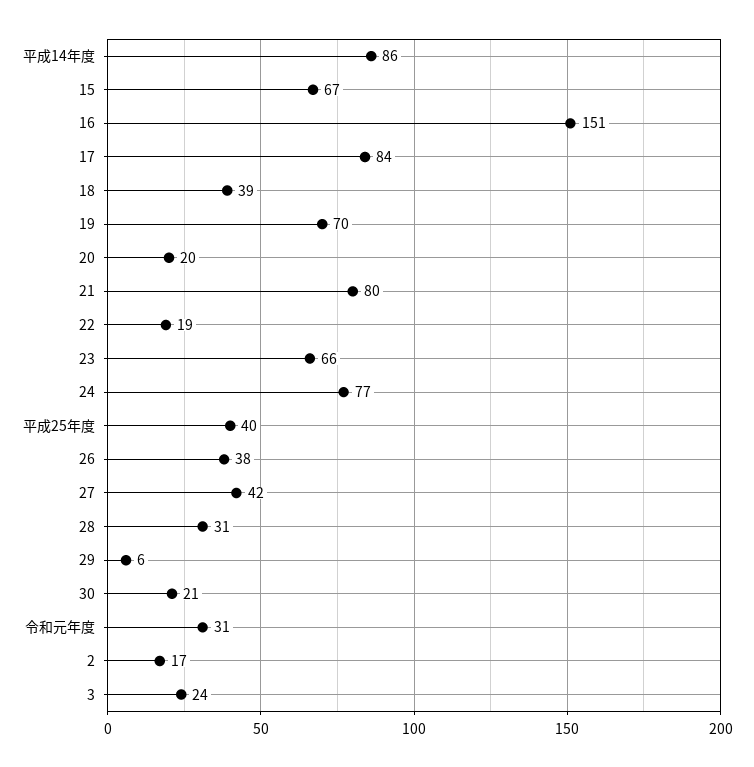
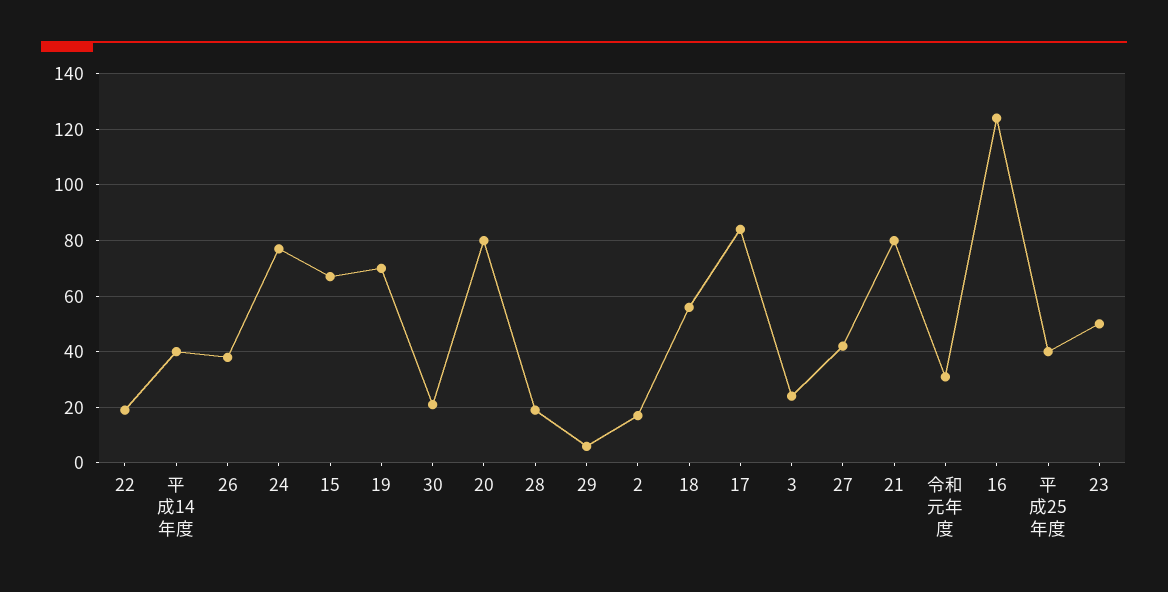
  {
-   "平成14年度": 86,
+   "平成14年度": 40,
    "15": 67,
-   "16": 151,
+   "16": 125,
    "17": 84,
-   "18": 39,
+   "18": 55,
    "19": 70,
-   "20": 20,
+   "20": 80,
    "21": 80,
    "22": 19,
-   "23": 66,
+   "23": 50,
    "24": 77,
    "平成25年度": 40,
    "26": 38,
    "27": 42,
-   "28": 31,
+   "28": 20,
    "29": 6,
    "30": 21,
    "令和元年度": 31,
    "2": 17,
    "3": 24
  }

